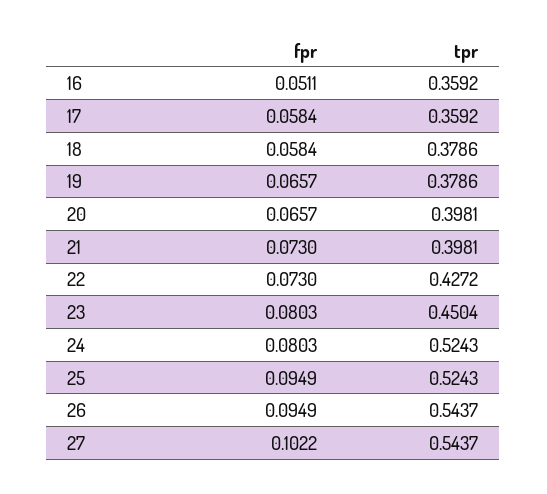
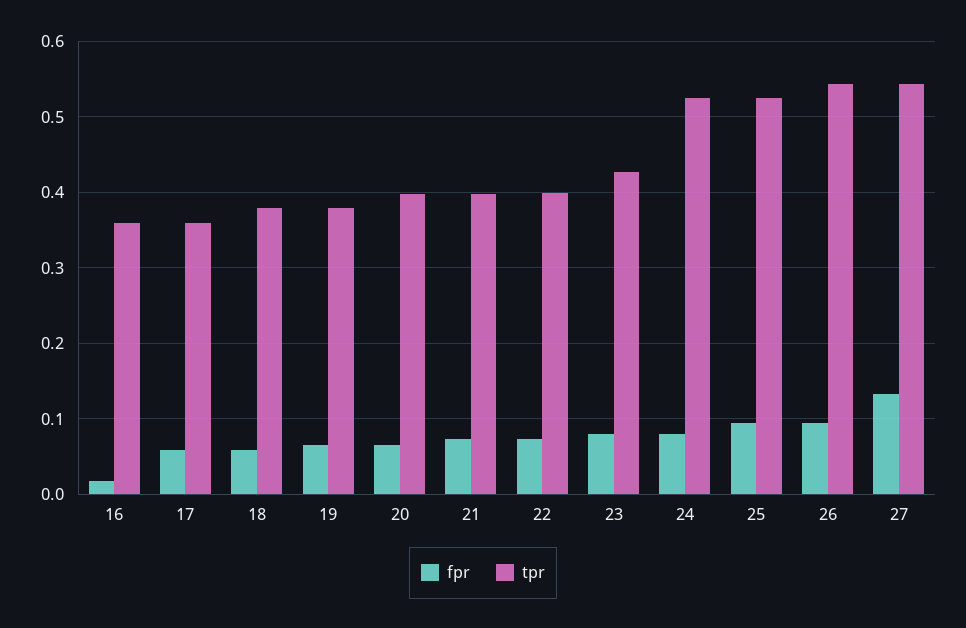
  {
    "fpr": {
-     "16": 0.0511,
+     "16": 0.02,
      "17": 0.0584,
      "18": 0.0584,
      "19": 0.0657,
      "20": 0.0657,
      "21": 0.073,
      "22": 0.073,
      "23": 0.0803,
      "24": 0.0803,
      "25": 0.0949,
      "26": 0.0949,
-     "27": 0.1022
+     "27": 0.13
    },
    "tpr": {
      "16": 0.3592,
      "17": 0.3592,
      "18": 0.3786,
      "19": 0.3786,
      "20": 0.3981,
      "21": 0.3981,
-     "22": 0.4272,
+     "22": 0.4,
-     "23": 0.4504,
+     "23": 0.43,
      "24": 0.5243,
      "25": 0.5243,
      "26": 0.5437,
      "27": 0.5437
    }
  }

